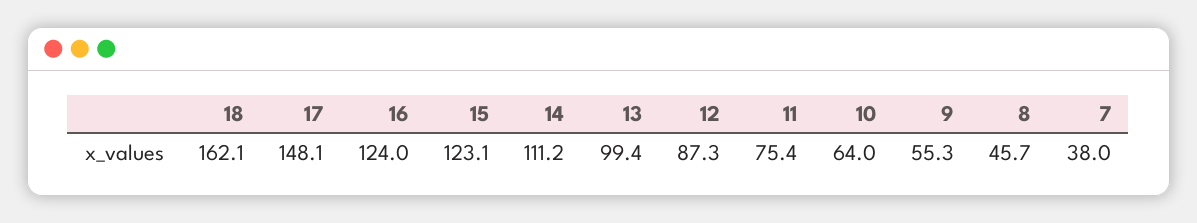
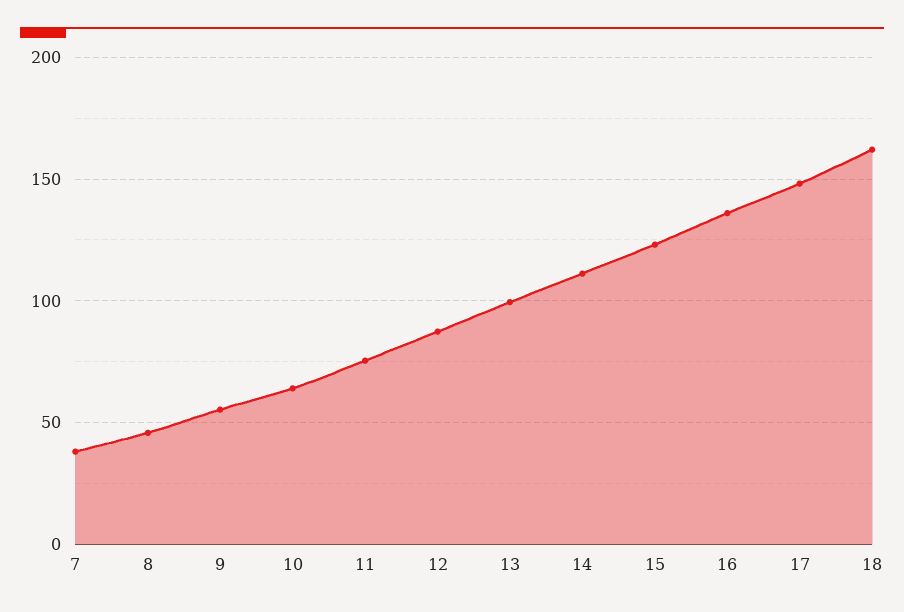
  {
    "18": 162.1,
    "17": 148.1,
-   "16": 124,
+   "16": 135,
    "15": 123.1,
    "14": 111.2,
    "13": 99.4,
    "12": 87.3,
    "11": 75.4,
    "10": 64,
    "9": 55.3,
    "8": 45.7,
    "7": 38
  }

